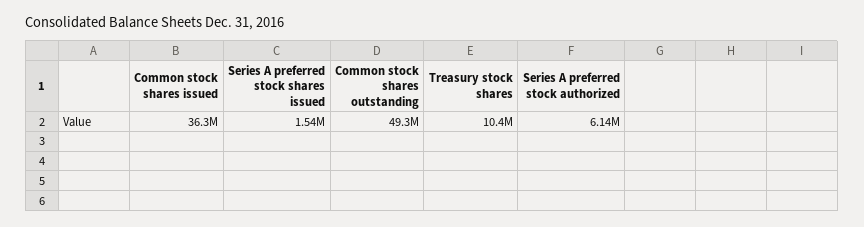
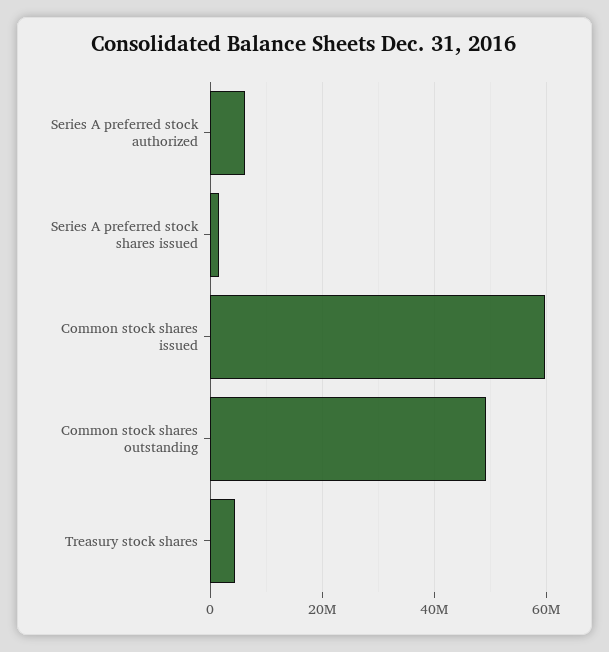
  {
-   "Common stock shares issued": 36300000,
+   "Common stock shares issued": 60000000,
    "Series A preferred stock shares issued": 1540000,
    "Common stock shares outstanding": 49300000,
-   "Treasury stock shares": 10400000,
+   "Treasury stock shares": 4000000,
    "Series A preferred stock authorized": 6140000
  }

